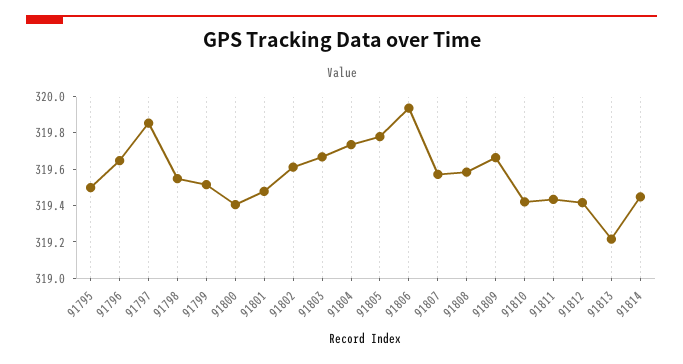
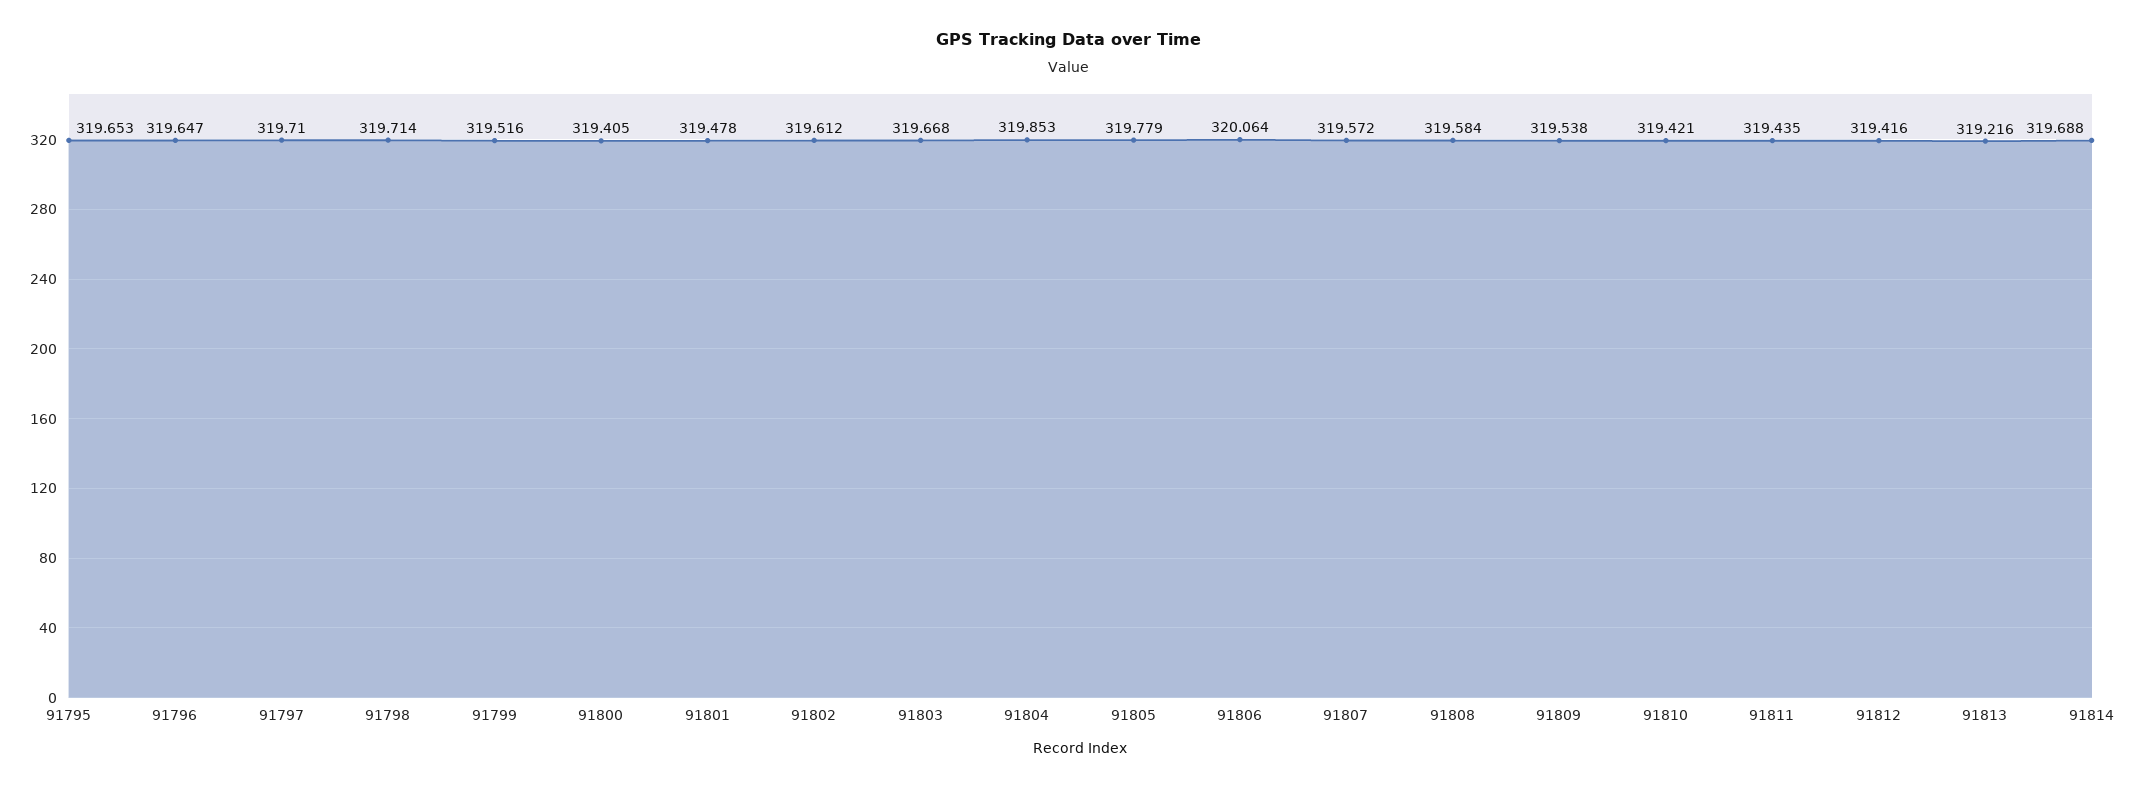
  {
-   "91795": 319.5,
+   "91795": 319.653,
    "91796": 319.647,
-   "91797": 319.85,
+   "91797": 319.71,
-   "91798": 319.55,
+   "91798": 319.714,
    "91799": 319.516,
    "91800": 319.405,
    "91801": 319.478,
    "91802": 319.612,
    "91803": 319.668,
-   "91804": 319.75,
+   "91804": 319.853,
    "91805": 319.779,
-   "91806": 319.95,
+   "91806": 320.064,
    "91807": 319.572,
    "91808": 319.584,
-   "91809": 319.65,
+   "91809": 319.538,
    "91810": 319.421,
    "91811": 319.435,
    "91812": 319.416,
    "91813": 319.216,
-   "91814": 319.45
+   "91814": 319.688
  }

